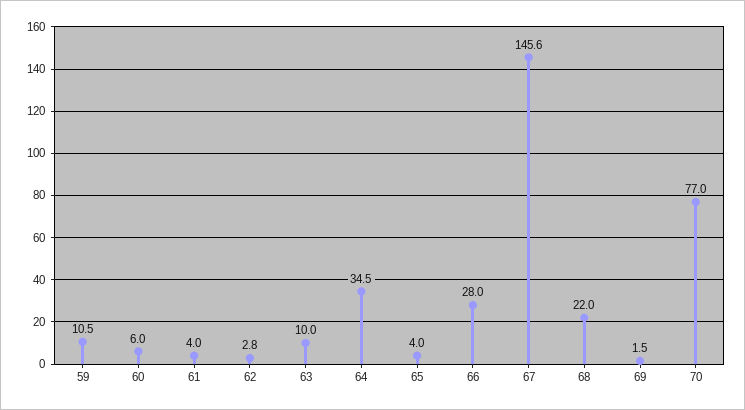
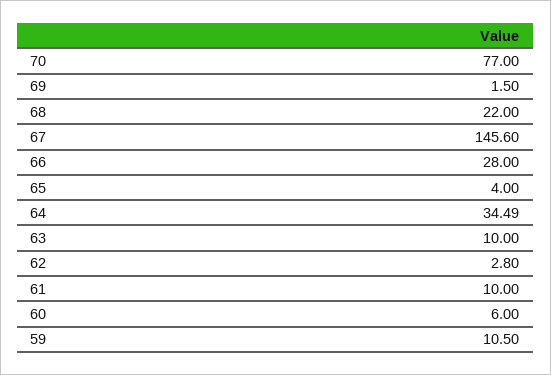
  {
    "59": 10.5,
    "60": 6,
-   "61": 4,
+   "61": 10,
    "62": 2.8,
    "63": 10,
    "64": 34.49,
    "65": 4,
    "66": 28,
    "67": 145.6,
    "68": 22,
    "69": 1.5,
    "70": 77
  }

